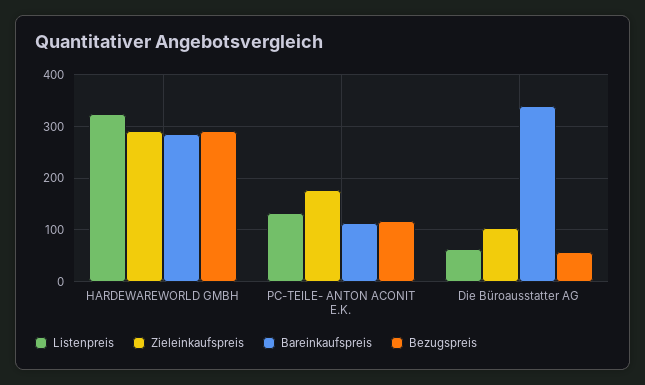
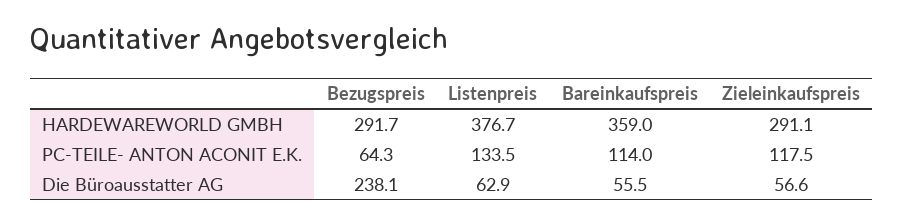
  {
    "Listenpreis": {
-     "HARDEWAREWORLD GMBH": 320,
+     "HARDEWAREWORLD GMBH": 376.7,
      "PC-TEILE- ANTON ACONIT E.K.": 133.5,
      "Die Büroausstatter AG": 62.9
    },
    "Zieleinkaufspreis": {
      "HARDEWAREWORLD GMBH": 291.1,
-     "PC-TEILE- ANTON ACONIT E.K.": 180,
+     "PC-TEILE- ANTON ACONIT E.K.": 117.5,
-     "Die Büroausstatter AG": 100
+     "Die Büroausstatter AG": 56.6
    },
    "Bareinkaufspreis": {
-     "HARDEWAREWORLD GMBH": 280,
+     "HARDEWAREWORLD GMBH": 359,
      "PC-TEILE- ANTON ACONIT E.K.": 114,
-     "Die Büroausstatter AG": 340
+     "Die Büroausstatter AG": 55.5
    },
    "Bezugspreis": {
      "HARDEWAREWORLD GMBH": 291.7,
-     "PC-TEILE- ANTON ACONIT E.K.": 120,
+     "PC-TEILE- ANTON ACONIT E.K.": 64.3,
-     "Die Büroausstatter AG": 60
+     "Die Büroausstatter AG": 238.1
    }
  }

